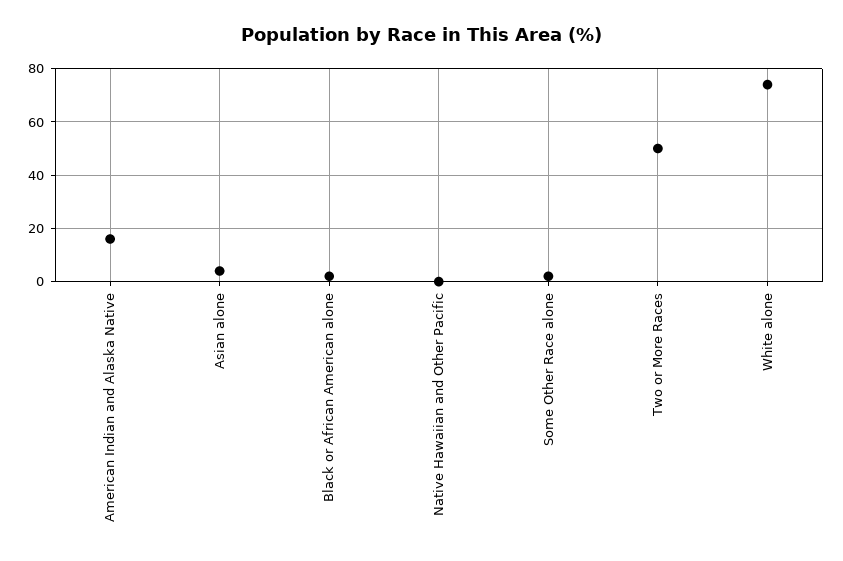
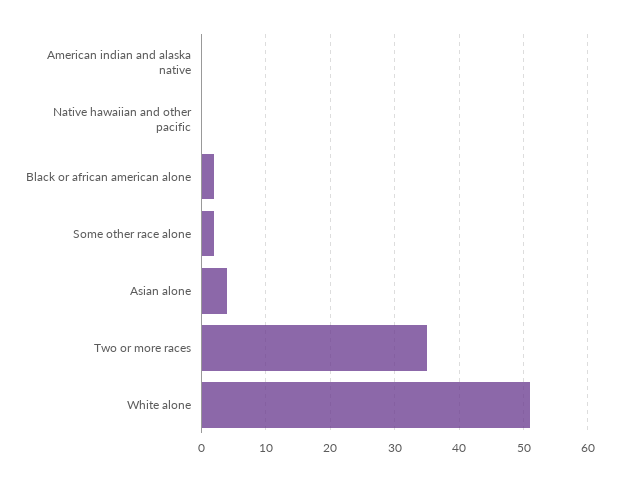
  {
-   "American Indian and Alaska Native": 15,
+   "American Indian and Alaska Native": 0,
    "Asian alone": 4,
    "Black or African American alone": 2,
    "Native Hawaiian and Other Pacific": 0,
    "Some Other Race alone": 2,
-   "Two or More Races": 50,
+   "Two or More Races": 35,
-   "White alone": 75
+   "White alone": 51
  }

